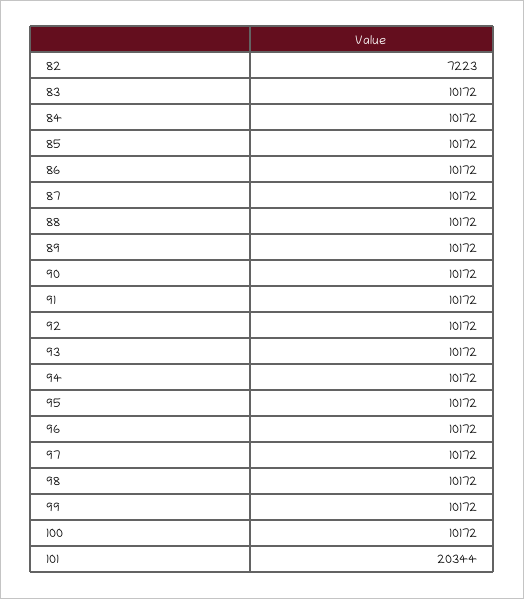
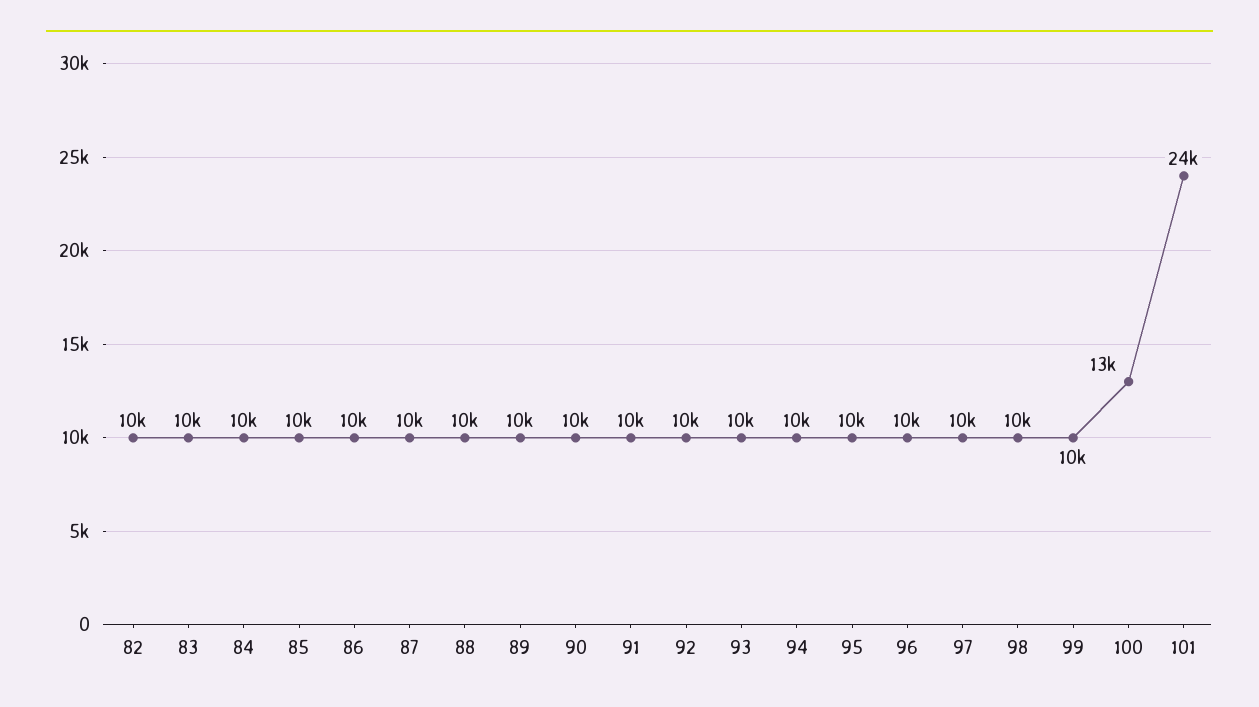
  {
-   "82": 7223,
+   "82": 10000,
    "83": 10172,
    "84": 10172,
    "85": 10172,
    "86": 10172,
    "87": 10172,
    "88": 10172,
    "89": 10172,
    "90": 10172,
    "91": 10172,
    "92": 10172,
    "93": 10172,
    "94": 10172,
    "95": 10172,
    "96": 10172,
    "97": 10172,
    "98": 10172,
    "99": 10172,
-   "100": 10172,
+   "100": 13000,
-   "101": 20344
+   "101": 24000
  }

